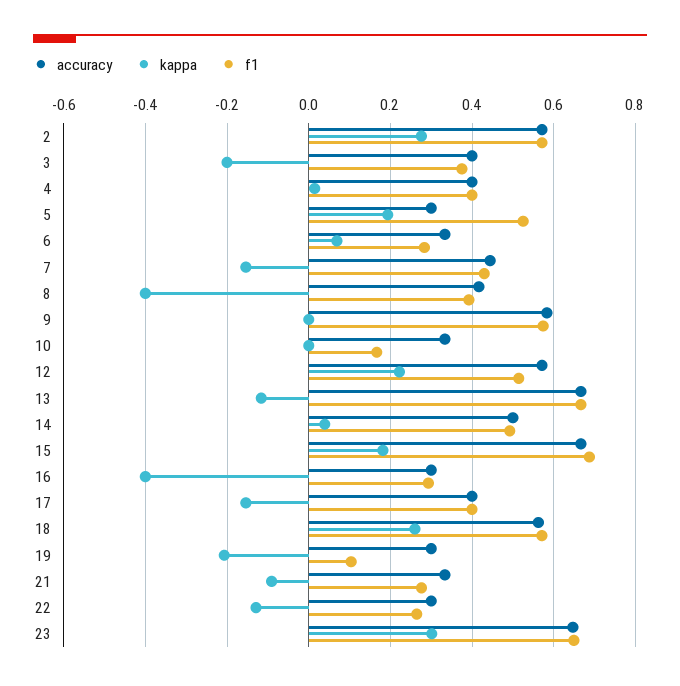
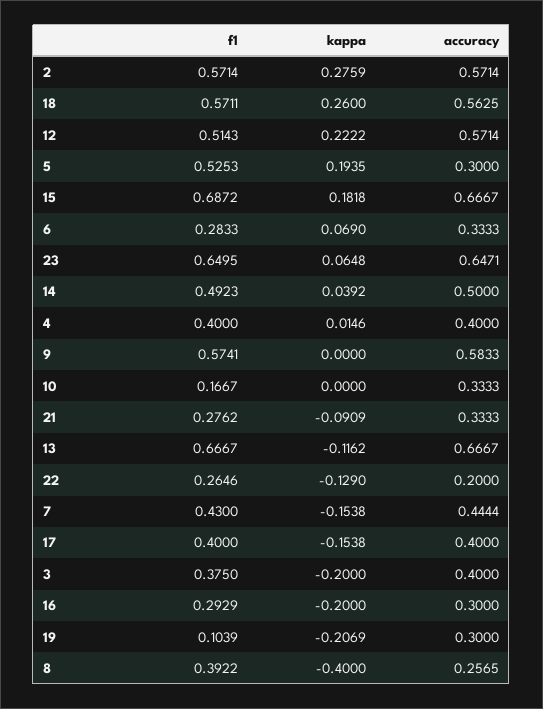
  {
    "accuracy": {
      "2": 0.5714,
      "3": 0.4,
      "4": 0.4,
      "5": 0.3,
      "6": 0.3333,
      "7": 0.4444,
-     "8": 0.42,
+     "8": 0.2565,
      "9": 0.5833,
      "10": 0.3333,
      "12": 0.5714,
      "13": 0.6667,
      "14": 0.5,
      "15": 0.6667,
      "16": 0.3,
      "17": 0.4,
      "18": 0.5625,
      "19": 0.3,
      "21": 0.3333,
-     "22": 0.3,
+     "22": 0.2,
      "23": 0.6471
    },
    "kappa": {
      "2": 0.2759,
      "3": -0.2,
      "4": 0.0146,
      "5": 0.1935,
      "6": 0.069,
      "7": -0.1538,
      "8": -0.4,
      "9": 0,
      "10": 0,
      "12": 0.2222,
      "13": -0.1162,
      "14": 0.0392,
      "15": 0.1818,
-     "16": -0.4,
+     "16": -0.2,
      "17": -0.1538,
      "18": 0.26,
      "19": -0.2069,
      "21": -0.0909,
      "22": -0.129,
-     "23": 0.3
+     "23": 0.0648
    },
    "f1": {
      "2": 0.5714,
      "3": 0.375,
      "4": 0.4,
      "5": 0.5253,
      "6": 0.2833,
      "7": 0.43,
      "8": 0.3922,
      "9": 0.5741,
      "10": 0.1667,
      "12": 0.5143,
      "13": 0.6667,
      "14": 0.4923,
      "15": 0.6872,
      "16": 0.2929,
      "17": 0.4,
      "18": 0.5711,
      "19": 0.1039,
      "21": 0.2762,
      "22": 0.2646,
      "23": 0.6495
    }
  }

